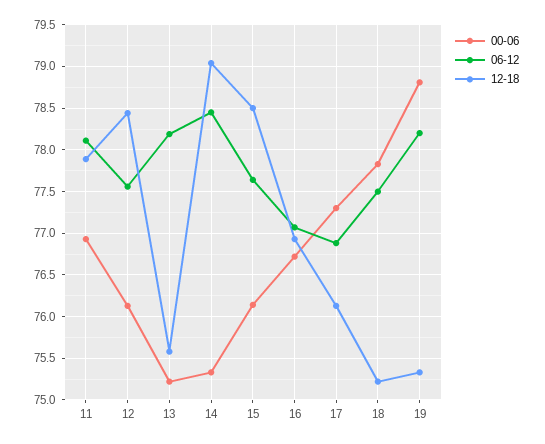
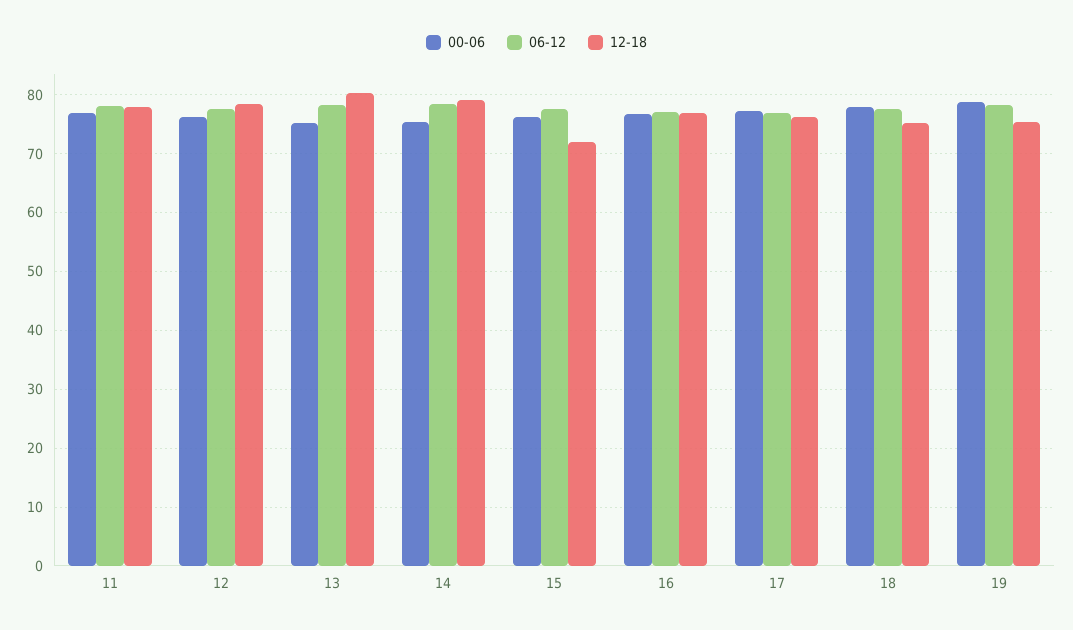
  {
    "00-06": {
      "11": 76.9,
      "12": 76.1,
      "13": 75.2,
      "14": 75.3,
      "15": 76.1,
      "16": 76.7,
      "17": 77.3,
      "18": 77.8,
      "19": 78.8
    },
    "06-12": {
      "11": 78.1,
      "12": 77.6,
      "13": 78.2,
      "14": 78.5,
      "15": 77.6,
      "16": 77.1,
      "17": 76.9,
      "18": 77.5,
      "19": 78.2
    },
    "12-18": {
      "11": 77.9,
      "12": 78.4,
-     "13": 75.6,
+     "13": 80,
      "14": 79,
-     "15": 78.5,
+     "15": 72,
      "16": 76.9,
      "17": 76.1,
      "18": 75.2,
      "19": 75.3
    }
  }

